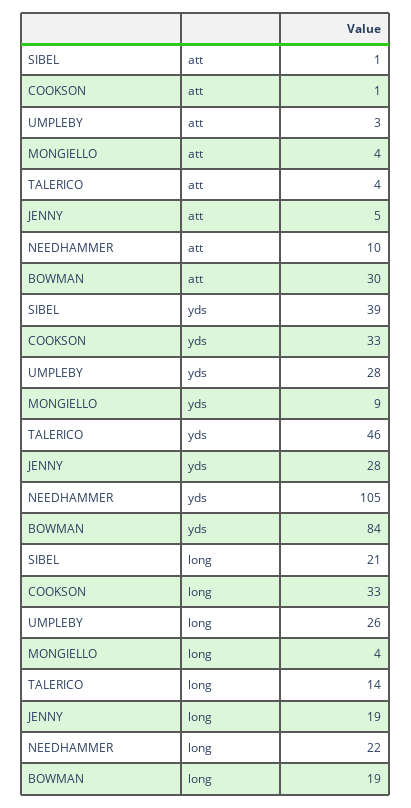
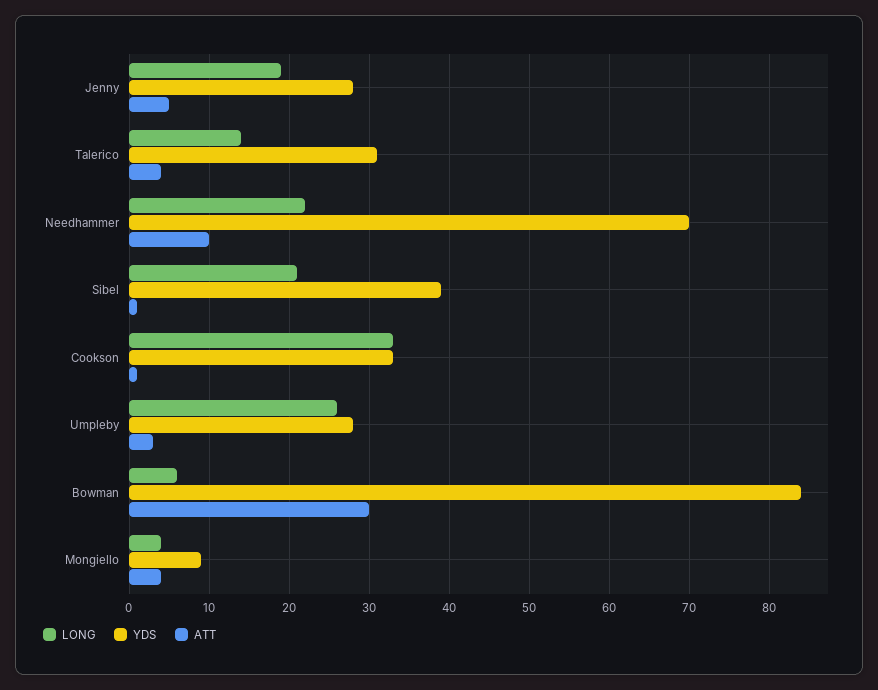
  {
    "att": {
      "SIBEL": 1,
      "COOKSON": 1,
      "UMPLEBY": 3,
      "MONGIELLO": 4,
      "TALERICO": 4,
      "JENNY": 5,
      "NEEDHAMMER": 10,
      "BOWMAN": 30
    },
    "yds": {
      "SIBEL": 39,
      "COOKSON": 33,
      "UMPLEBY": 28,
      "MONGIELLO": 9,
-     "TALERICO": 46,
+     "TALERICO": 31,
      "JENNY": 28,
-     "NEEDHAMMER": 105,
+     "NEEDHAMMER": 70,
      "BOWMAN": 84
    },
    "long": {
      "SIBEL": 21,
      "COOKSON": 33,
      "UMPLEBY": 26,
      "MONGIELLO": 4,
      "TALERICO": 14,
      "JENNY": 19,
      "NEEDHAMMER": 22,
-     "BOWMAN": 19
+     "BOWMAN": 6
    }
  }

